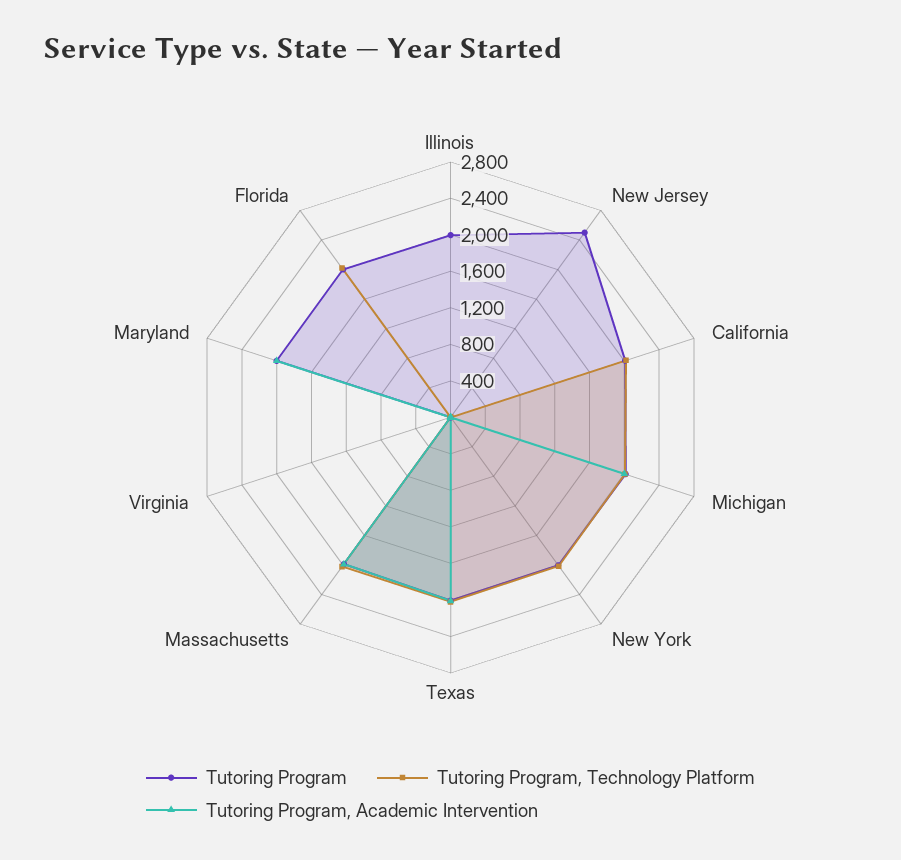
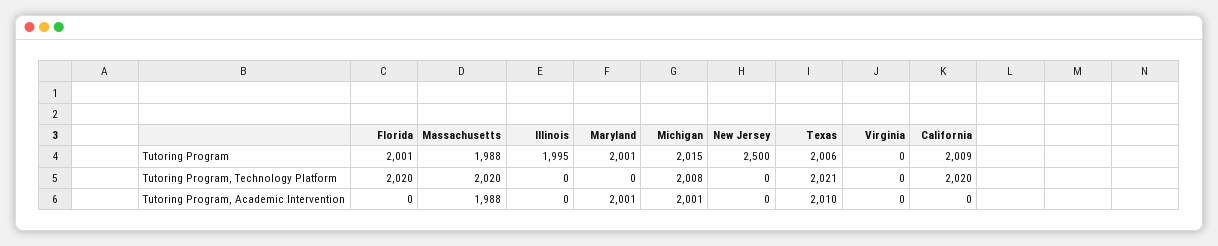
  {
    "Tutoring Program": {
      "Illinois": 1995,
      "New Jersey": 2500,
      "California": 2009,
      "Michigan": 2015,
-     "New York": 2000,
      "Texas": 2006,
      "Massachusetts": 1988,
      "Virginia": 0,
      "Maryland": 2001,
      "Florida": 2001
    },
    "Tutoring Program, Technology Platform": {
      "Illinois": 0,
      "New Jersey": 0,
      "California": 2020,
      "Michigan": 2008,
-     "New York": 2000,
      "Texas": 2021,
      "Massachusetts": 2020,
      "Virginia": 0,
      "Maryland": 0,
      "Florida": 2020
    },
    "Tutoring Program, Academic Intervention": {
      "Illinois": 0,
      "New Jersey": 0,
      "California": 0,
      "Michigan": 2001,
-     "New York": 0,
      "Texas": 2010,
      "Massachusetts": 1988,
      "Virginia": 0,
      "Maryland": 2001,
      "Florida": 0
    }
  }

